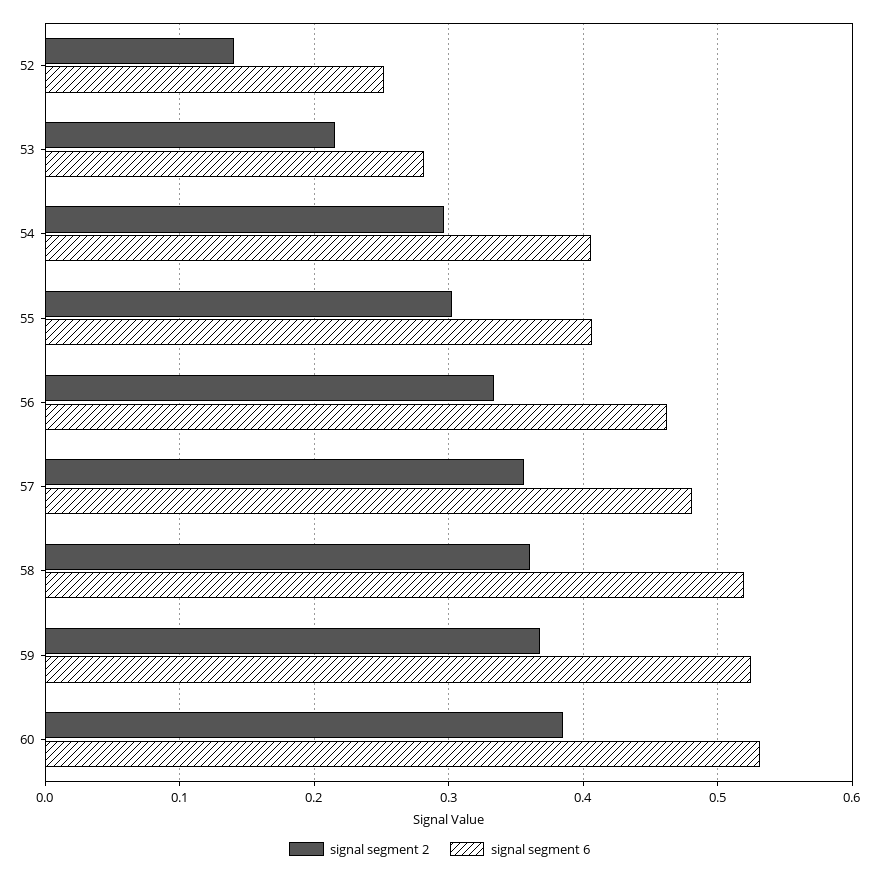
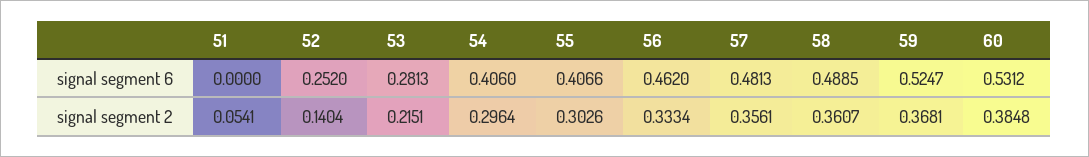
  {
    "signal segment 2": {
      "52": 0.1404,
      "53": 0.2151,
      "54": 0.2964,
      "55": 0.3026,
      "56": 0.3334,
      "57": 0.3561,
      "58": 0.3607,
      "59": 0.3681,
-     "60": 0.3848
+     "60": 0.3848,
+     "51": 0.0541
    },
    "signal segment 6": {
      "52": 0.252,
      "53": 0.2813,
      "54": 0.406,
      "55": 0.4066,
      "56": 0.462,
      "57": 0.4813,
-     "58": 0.52,
+     "58": 0.4885,
      "59": 0.5247,
-     "60": 0.5312
+     "60": 0.5312,
+     "51": 0
    }
  }

